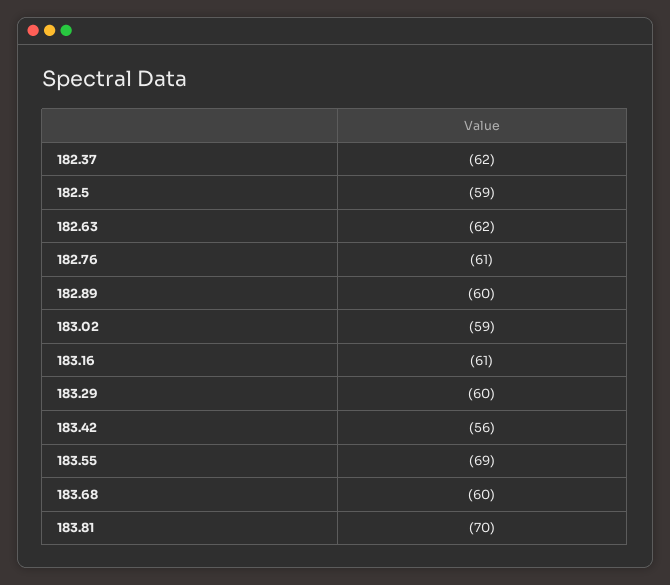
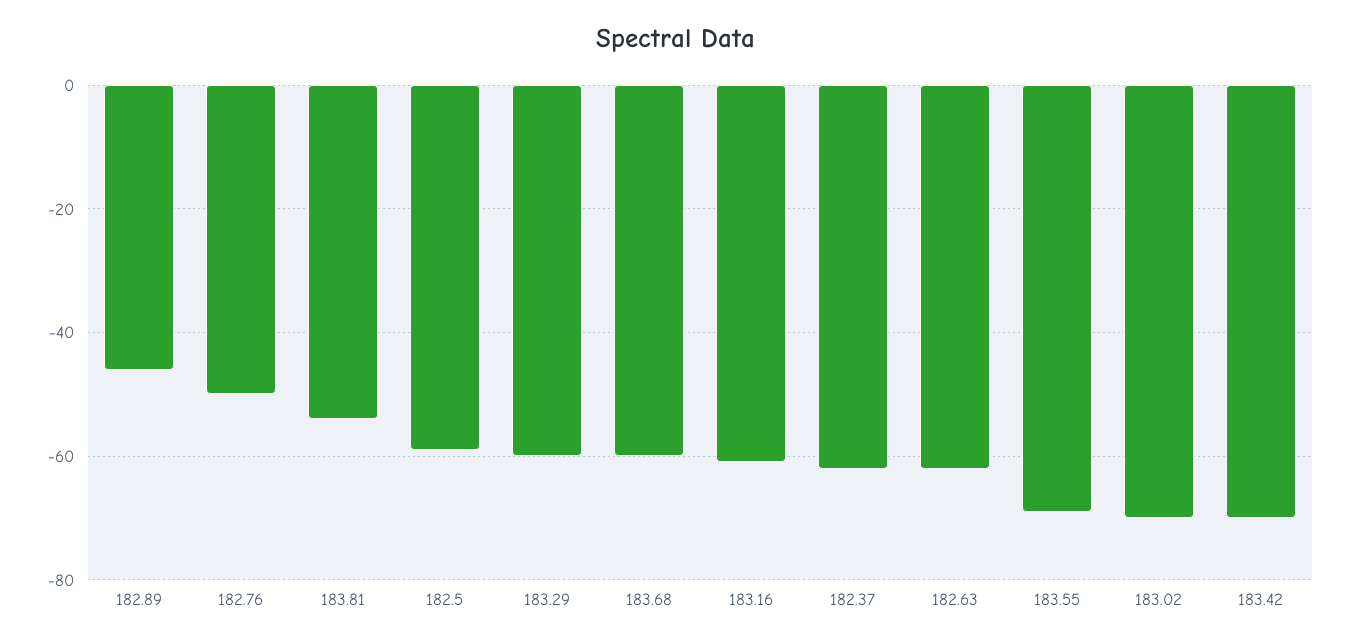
  {
    "182.37": -62,
    "182.5": -59,
    "182.63": -62,
-   "182.76": -61,
+   "182.76": -50,
-   "182.89": -60,
+   "182.89": -45,
-   "183.02": -59,
+   "183.02": -70,
    "183.16": -61,
    "183.29": -60,
-   "183.42": -56,
+   "183.42": -70,
    "183.55": -69,
    "183.68": -60,
-   "183.81": -70
+   "183.81": -55
  }

